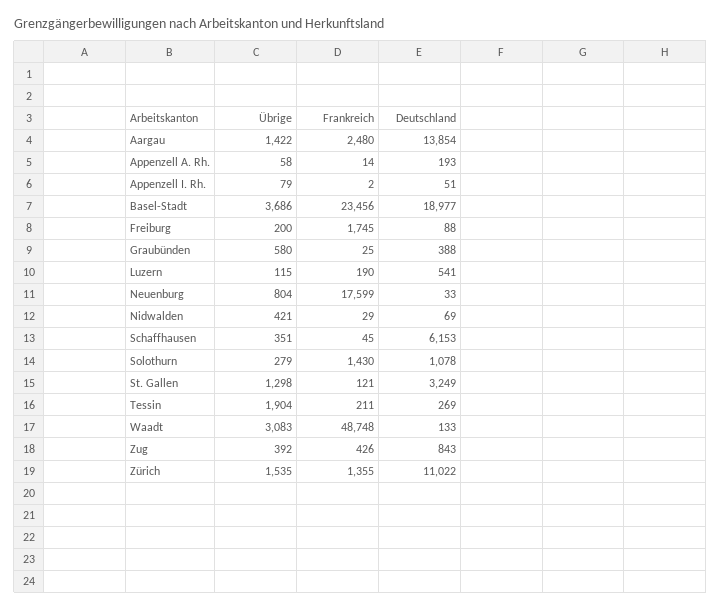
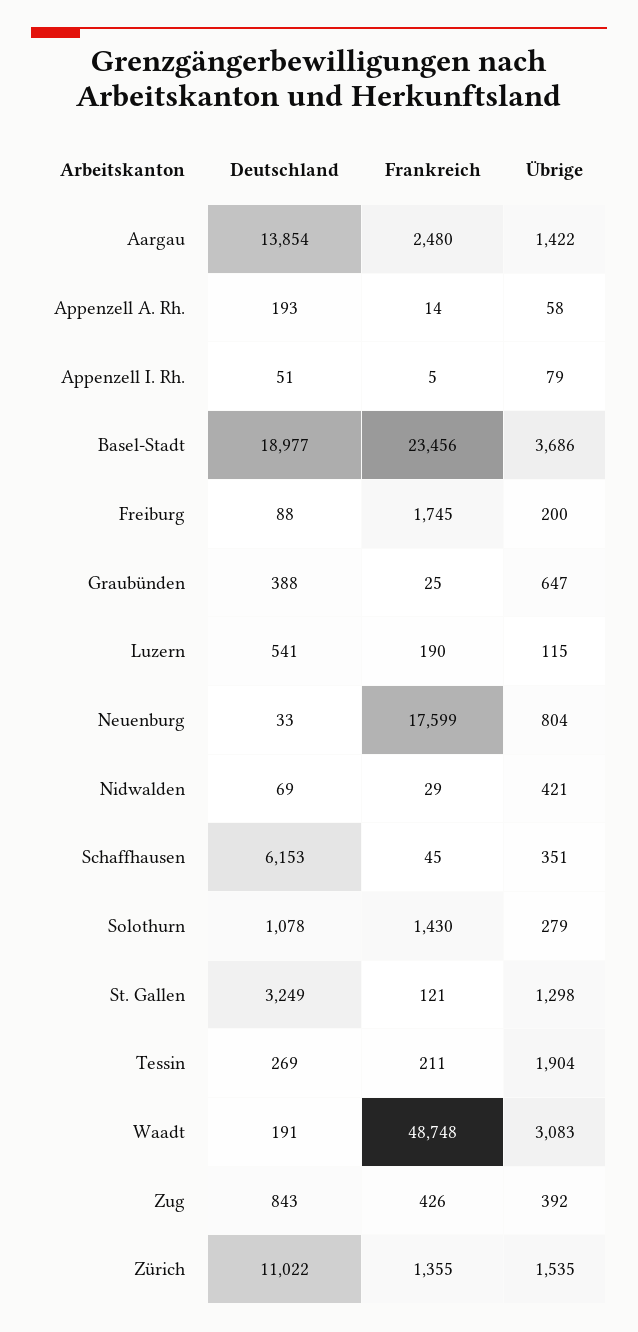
  {
    "Übrige": {
      "Aargau": 1422,
      "Appenzell A. Rh.": 58,
      "Appenzell I. Rh.": 79,
      "Basel-Stadt": 3686,
      "Freiburg": 200,
-     "Graubünden": 580,
+     "Graubünden": 647,
      "Luzern": 115,
      "Neuenburg": 804,
      "Nidwalden": 421,
      "Schaffhausen": 351,
      "Solothurn": 279,
      "St. Gallen": 1298,
      "Tessin": 1904,
      "Waadt": 3083,
      "Zug": 392,
      "Zürich": 1535
    },
    "Frankreich": {
      "Aargau": 2480,
      "Appenzell A. Rh.": 14,
-     "Appenzell I. Rh.": 2,
+     "Appenzell I. Rh.": 5,
      "Basel-Stadt": 23456,
      "Freiburg": 1745,
      "Graubünden": 25,
      "Luzern": 190,
      "Neuenburg": 17599,
      "Nidwalden": 29,
      "Schaffhausen": 45,
      "Solothurn": 1430,
      "St. Gallen": 121,
      "Tessin": 211,
      "Waadt": 48748,
      "Zug": 426,
      "Zürich": 1355
    },
    "Deutschland": {
      "Aargau": 13854,
      "Appenzell A. Rh.": 193,
      "Appenzell I. Rh.": 51,
      "Basel-Stadt": 18977,
      "Freiburg": 88,
      "Graubünden": 388,
      "Luzern": 541,
      "Neuenburg": 33,
      "Nidwalden": 69,
      "Schaffhausen": 6153,
      "Solothurn": 1078,
      "St. Gallen": 3249,
      "Tessin": 269,
-     "Waadt": 133,
+     "Waadt": 191,
      "Zug": 843,
      "Zürich": 11022
    }
  }

